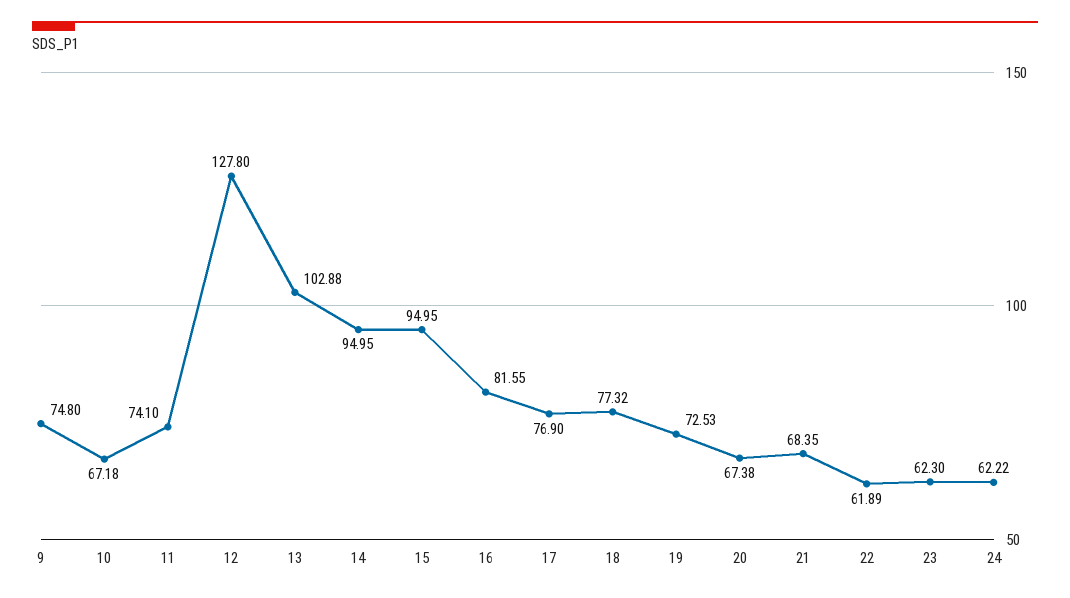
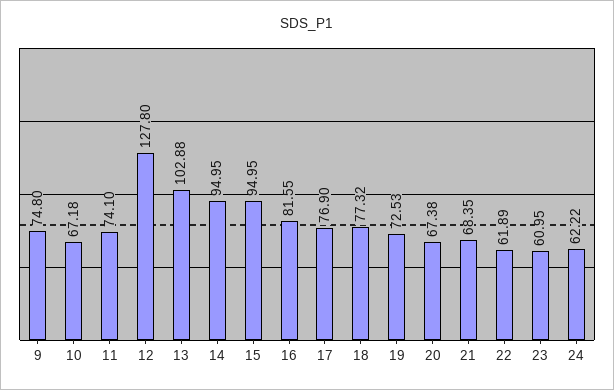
  {
    "9": 74.8,
    "10": 67.18,
    "11": 74.1,
    "12": 127.8,
    "13": 102.88,
    "14": 94.95,
    "15": 94.95,
    "16": 81.55,
    "17": 76.9,
    "18": 77.32,
    "19": 72.53,
    "20": 67.38,
    "21": 68.35,
    "22": 61.89,
-   "23": 62.3,
+   "23": 60.95,
    "24": 62.22
  }

